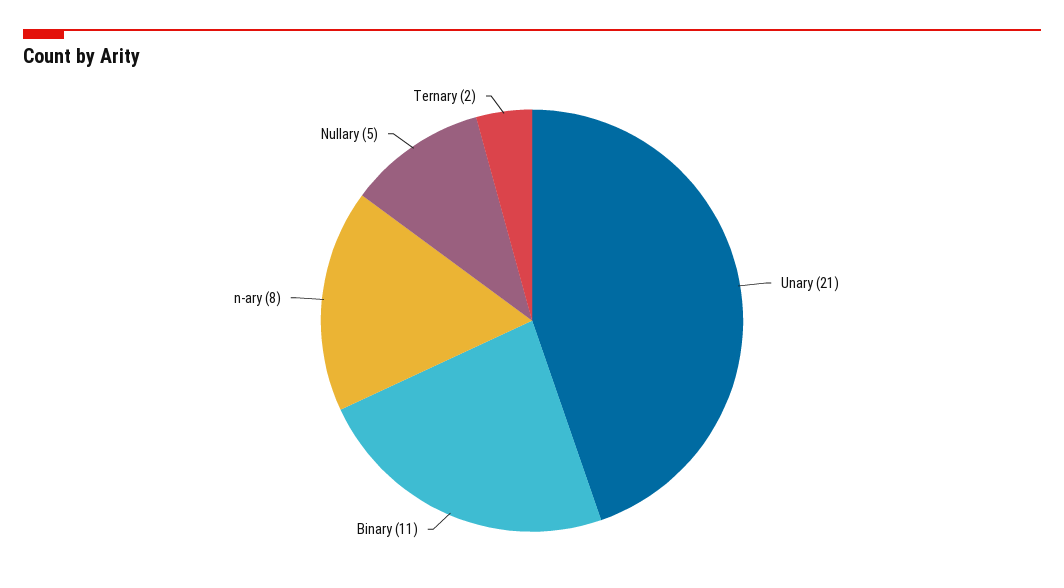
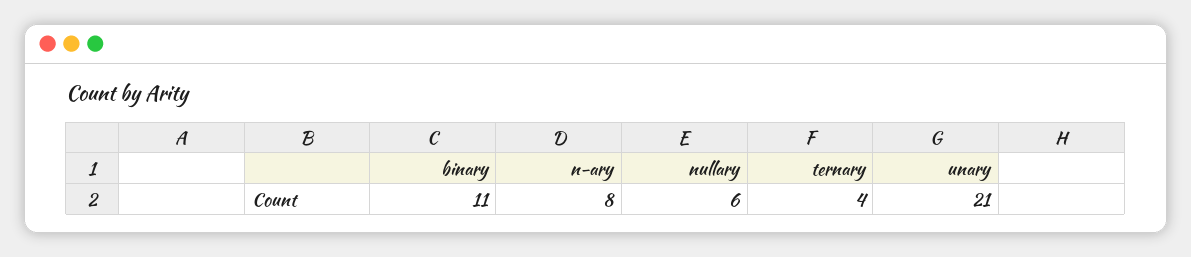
  {
    "Unary": 21,
    "Binary": 11,
    "n-ary": 8,
-   "Nullary": 5,
+   "Nullary": 6,
-   "Ternary": 2
+   "Ternary": 4
  }

